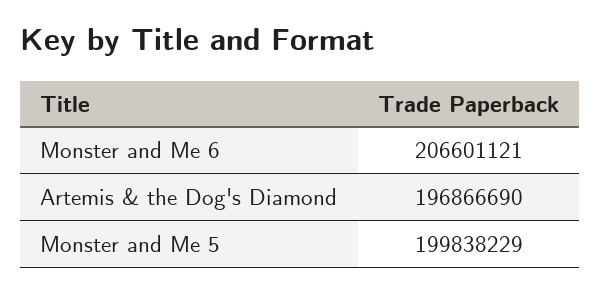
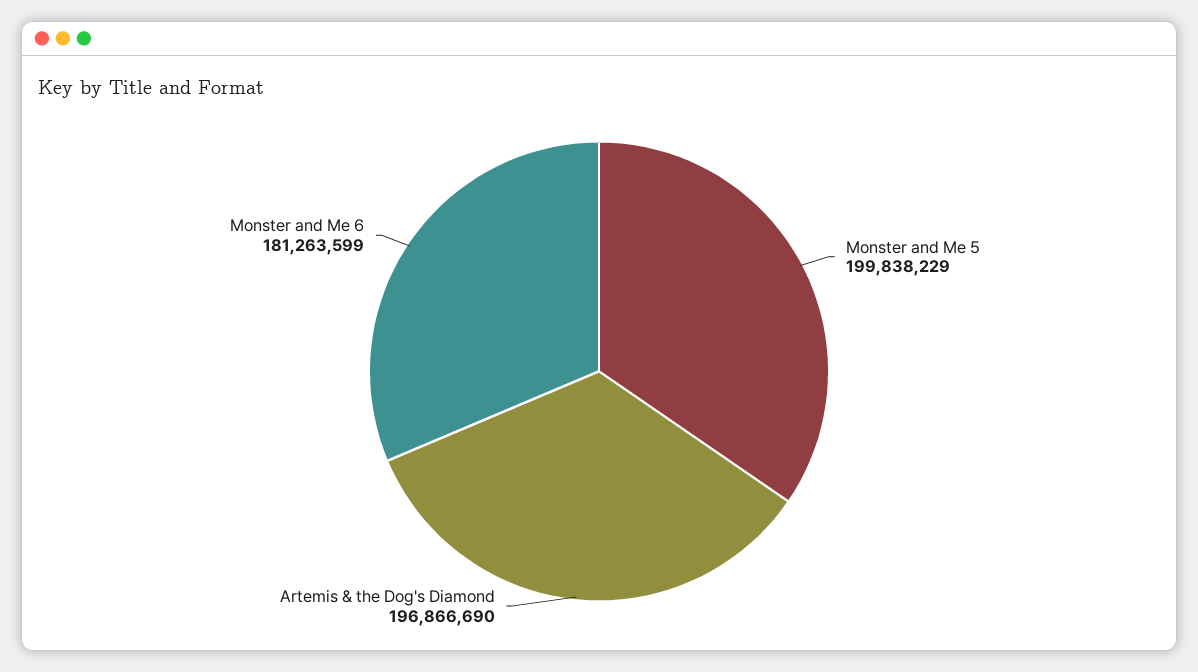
  {
-   "Monster and Me 6": 206601121,
+   "Monster and Me 6": 181263599,
    "Artemis & the Dog's Diamond": 196866690,
    "Monster and Me 5": 199838229
  }

